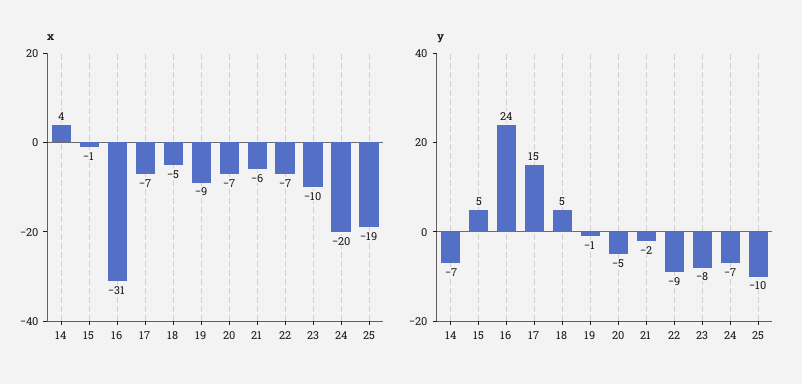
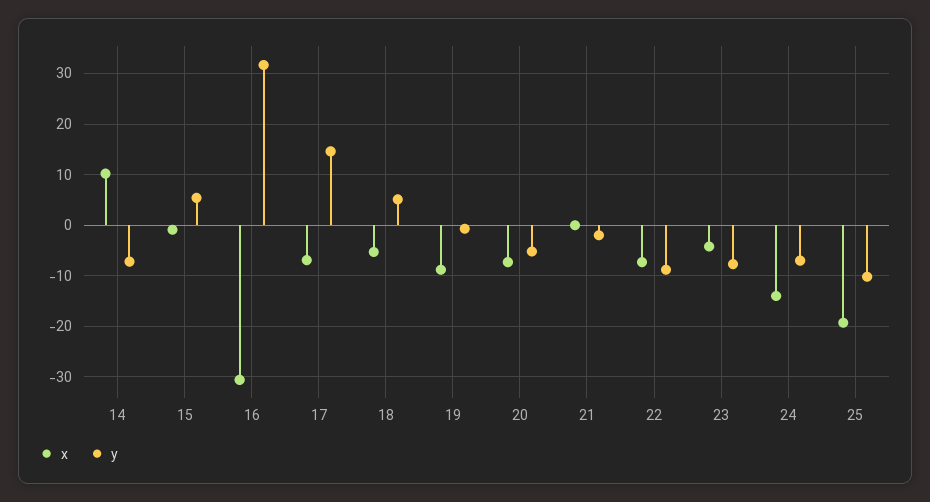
  {
    "x": {
-     "14": 4,
+     "14": 10,
      "15": -1,
      "16": -31,
      "17": -7,
      "18": -5,
      "19": -9,
      "20": -7,
-     "21": -6,
+     "21": 0,
      "22": -7,
-     "23": -10,
+     "23": -4,
-     "24": -20,
+     "24": -14,
      "25": -19
    },
    "y": {
      "14": -7,
      "15": 5,
-     "16": 24,
+     "16": 32,
      "17": 15,
      "18": 5,
      "19": -1,
      "20": -5,
      "21": -2,
      "22": -9,
      "23": -8,
      "24": -7,
      "25": -10
    }
  }

